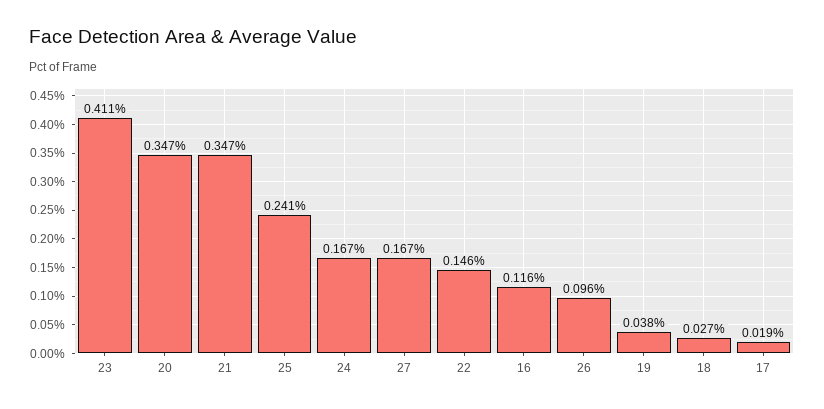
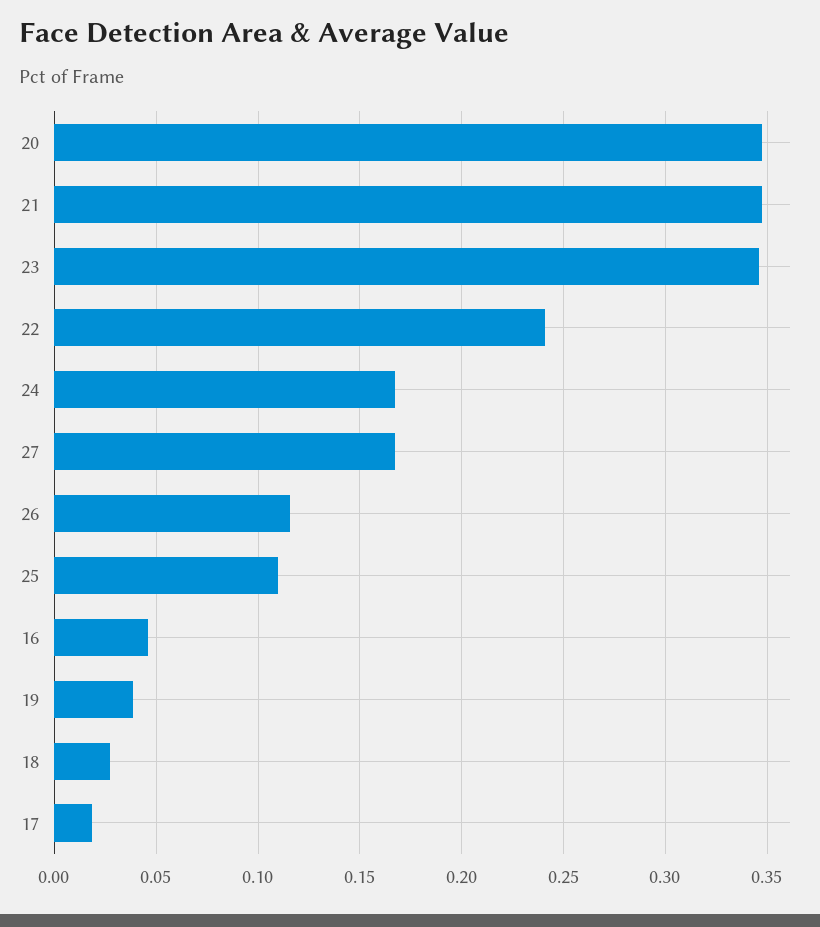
  {
-   "23": 0.411,
+   "23": 0.345,
    "20": 0.347,
    "21": 0.347,
-   "25": 0.241,
+   "25": 0.11,
    "24": 0.167,
    "27": 0.167,
-   "22": 0.146,
+   "22": 0.24,
-   "16": 0.116,
+   "16": 0.045,
-   "26": 0.096,
+   "26": 0.115,
    "19": 0.038,
    "18": 0.027,
    "17": 0.019
  }

